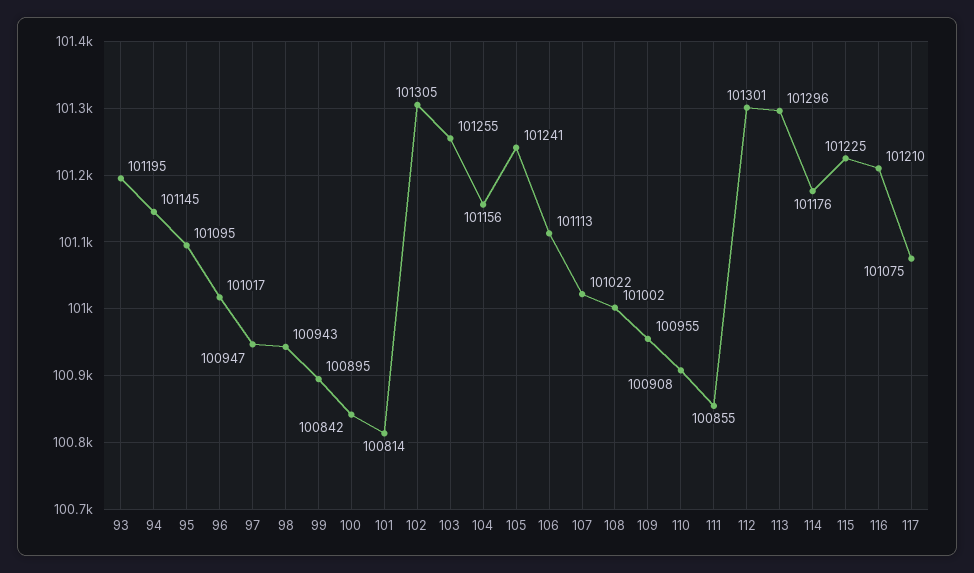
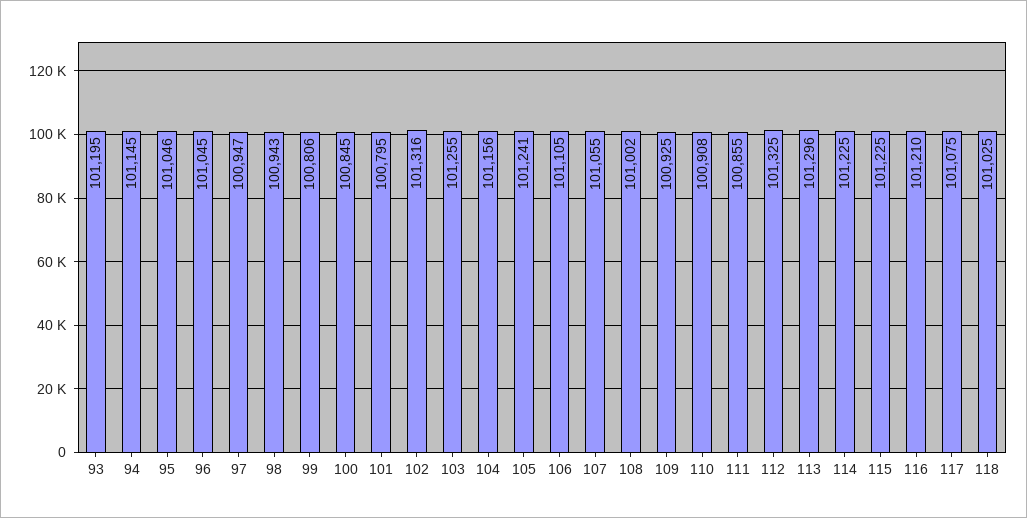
  {
    "93": 101195,
    "94": 101145,
-   "95": 101095,
+   "95": 101046,
-   "96": 101017,
+   "96": 101045,
    "97": 100947,
    "98": 100943,
-   "99": 100895,
+   "99": 100806,
-   "100": 100842,
+   "100": 100845,
-   "101": 100814,
+   "101": 100795,
-   "102": 101305,
+   "102": 101316,
    "103": 101255,
    "104": 101156,
    "105": 101241,
-   "106": 101113,
+   "106": 101105,
-   "107": 101022,
+   "107": 101055,
    "108": 101002,
-   "109": 100955,
+   "109": 100925,
    "110": 100908,
    "111": 100855,
-   "112": 101301,
+   "112": 101325,
    "113": 101296,
-   "114": 101176,
+   "114": 101225,
    "115": 101225,
    "116": 101210,
-   "117": 101075
+   "117": 101075,
+   "118": 101025
  }

